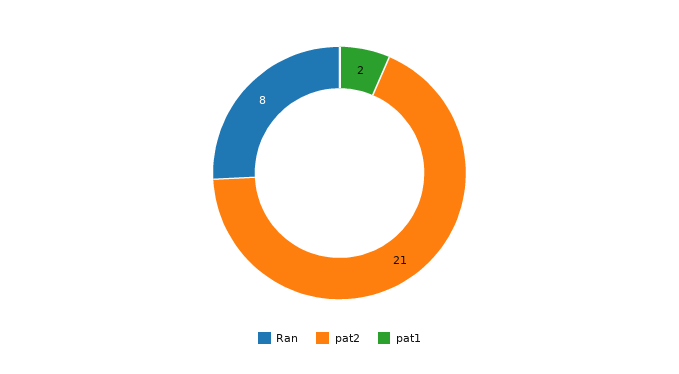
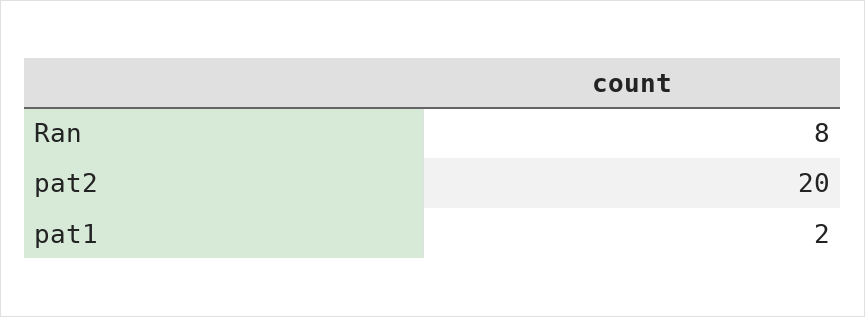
  {
    "Ran": 8,
-   "pat2": 21,
+   "pat2": 20,
    "pat1": 2
  }

